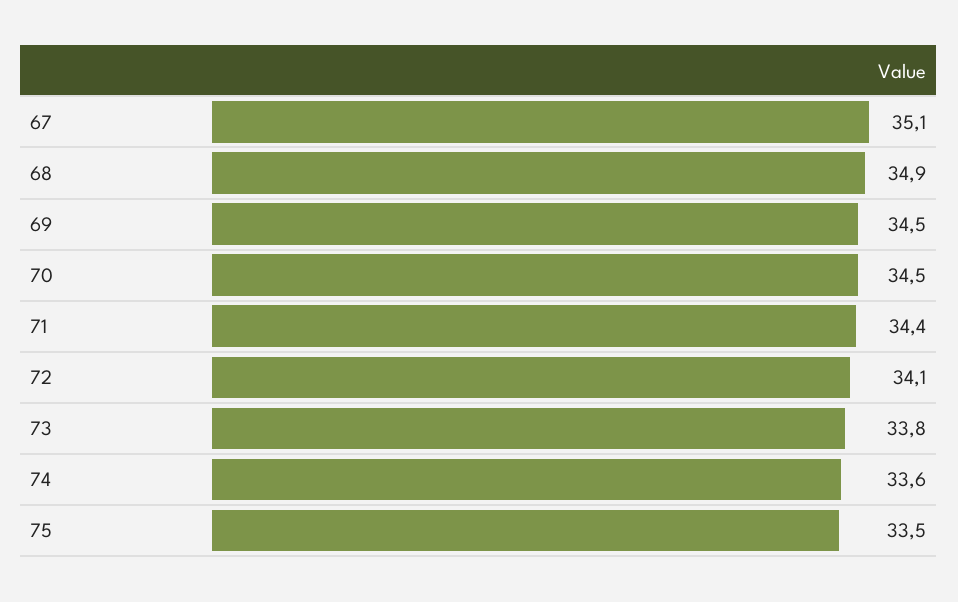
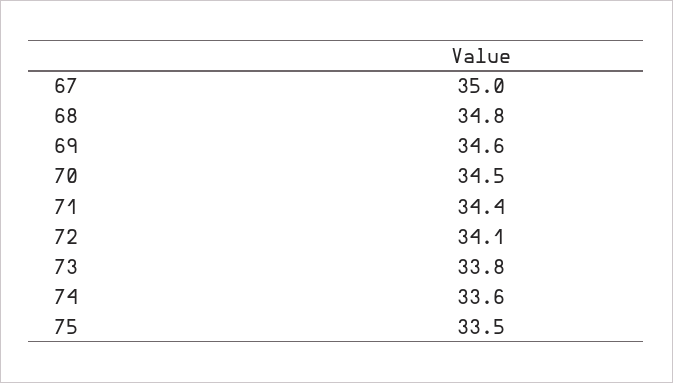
  {
-   "67": 35.1,
+   "67": 35,
-   "68": 34.9,
+   "68": 34.8,
-   "69": 34.5,
+   "69": 34.6,
    "70": 34.5,
    "71": 34.4,
    "72": 34.1,
    "73": 33.8,
    "74": 33.6,
    "75": 33.5
  }

